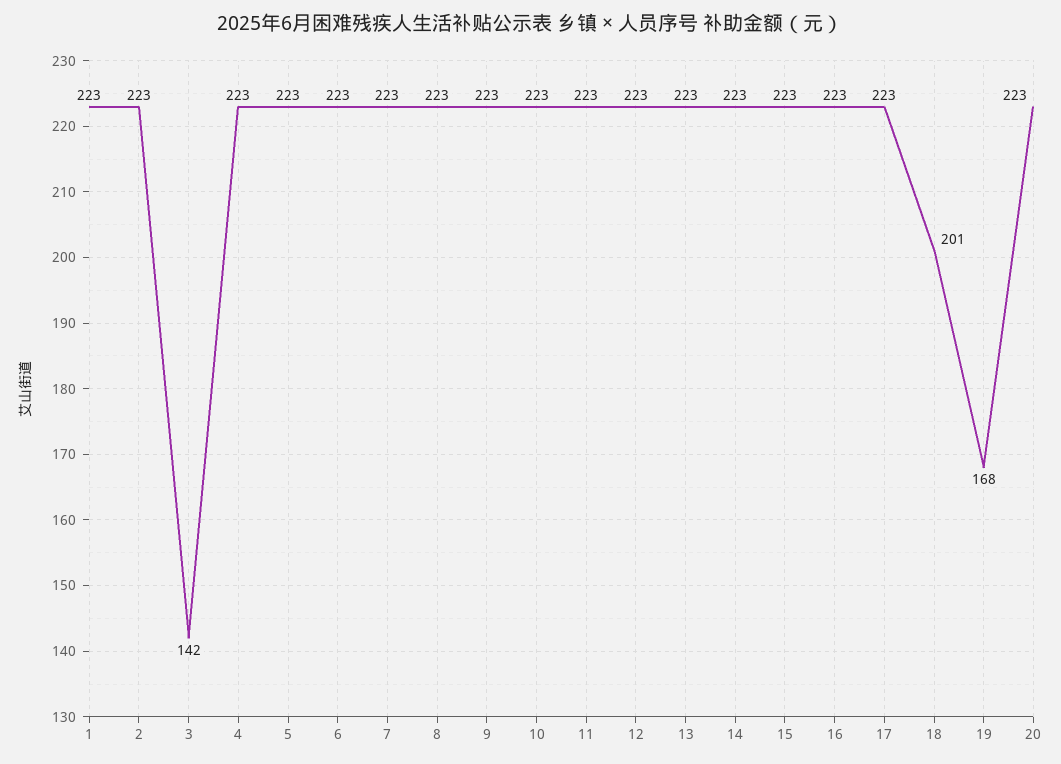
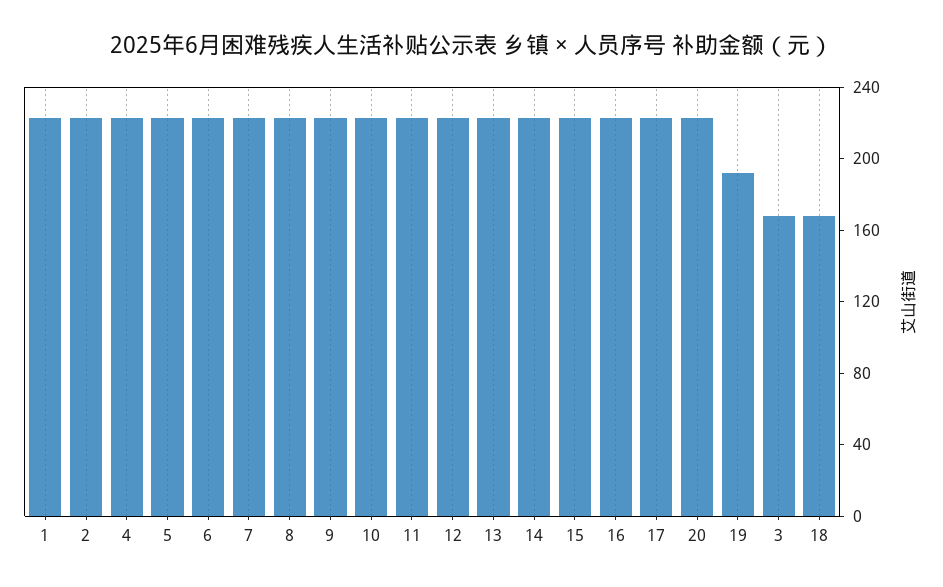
  {
    "1": 223,
    "2": 223,
-   "3": 142,
+   "3": 170,
    "4": 223,
    "5": 223,
    "6": 223,
    "7": 223,
    "8": 223,
    "9": 223,
    "10": 223,
    "11": 223,
    "12": 223,
    "13": 223,
    "14": 223,
    "15": 223,
    "16": 223,
    "17": 223,
-   "18": 201,
+   "18": 170,
-   "19": 168,
+   "19": 190,
    "20": 223
  }

